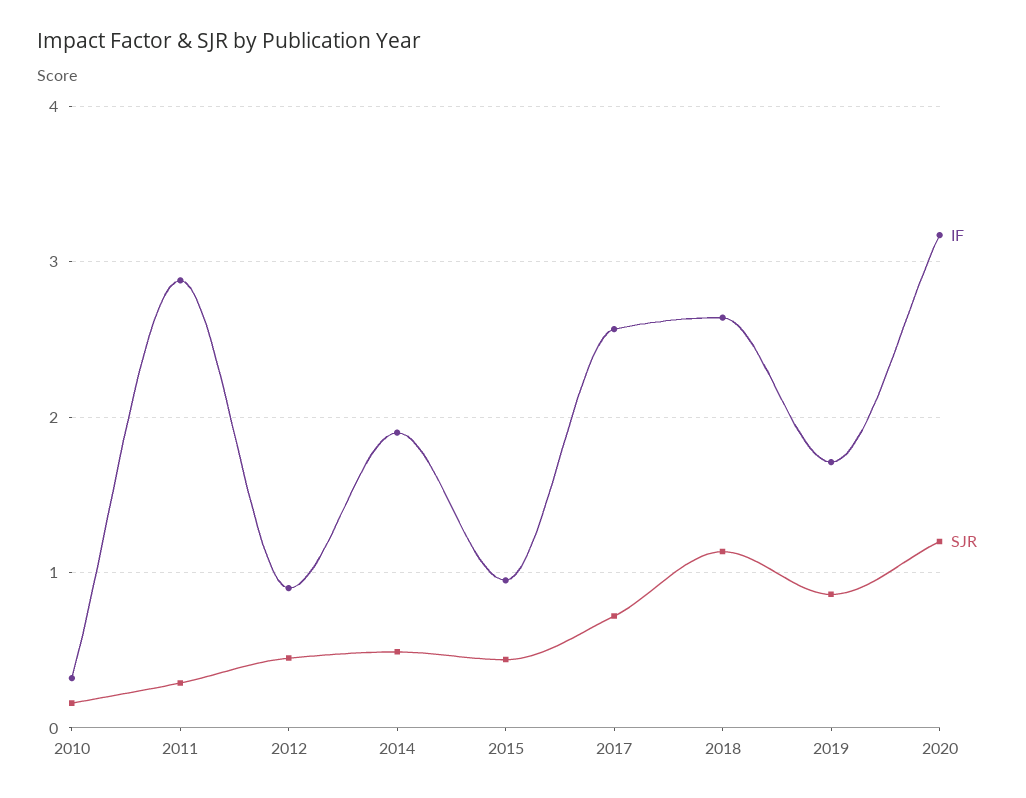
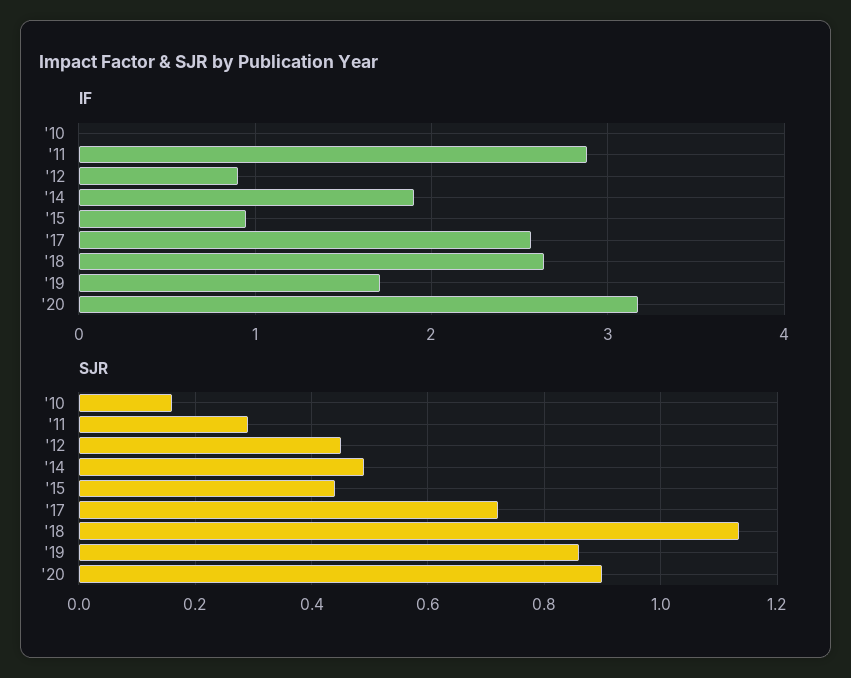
  {
    "IF": {
-     "2010": 0.3,
+     "2010": 0,
      "2011": 2.9,
      "2012": 0.9,
      "2014": 1.9,
      "2015": 1,
      "2017": 2.6,
      "2018": 2.6,
      "2019": 1.7,
      "2020": 3.2
    },
    "SJR": {
      "2010": 0.16,
      "2011": 0.3,
      "2012": 0.46,
      "2014": 0.5,
      "2015": 0.44,
      "2017": 0.72,
      "2018": 1.14,
      "2019": 0.86,
-     "2020": 1.2
+     "2020": 0.9
    }
  }

